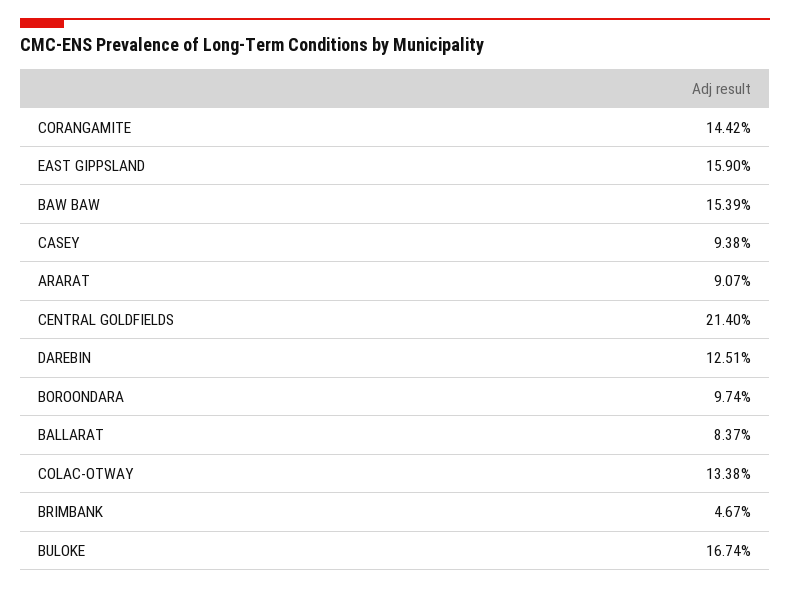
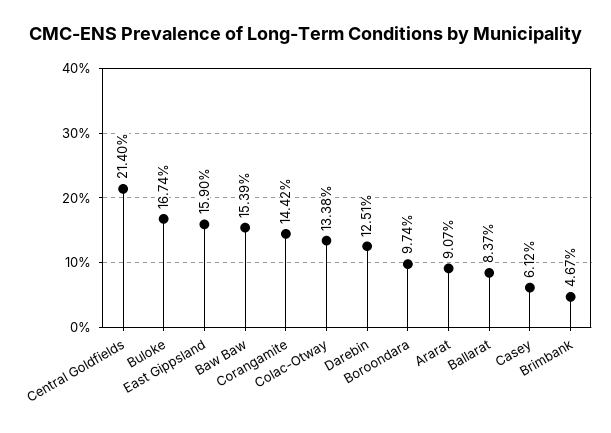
  {
    "CORANGAMITE": 14.42,
    "EAST GIPPSLAND": 15.9,
    "BAW BAW": 15.39,
-   "CASEY": 9.38,
+   "CASEY": 6.12,
    "ARARAT": 9.07,
    "CENTRAL GOLDFIELDS": 21.4,
    "DAREBIN": 12.51,
    "BOROONDARA": 9.74,
    "BALLARAT": 8.37,
    "COLAC-OTWAY": 13.38,
    "BRIMBANK": 4.67,
    "BULOKE": 16.74
  }

